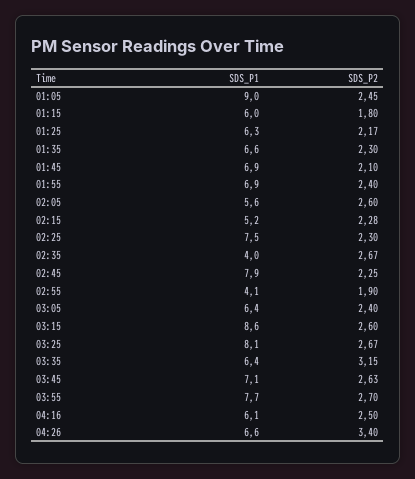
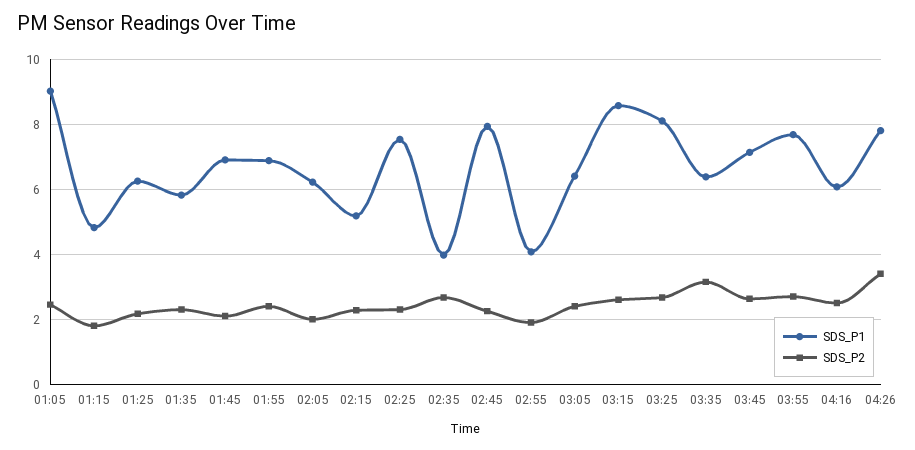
  {
    "SDS_P1": {
      "01:05": 9,
-     "01:15": 6,
+     "01:15": 4.8,
      "01:25": 6.3,
-     "01:35": 6.6,
+     "01:35": 5.8,
      "01:45": 6.9,
      "01:55": 6.9,
-     "02:05": 5.6,
+     "02:05": 6.2,
      "02:15": 5.2,
      "02:25": 7.5,
      "02:35": 4,
      "02:45": 7.9,
      "02:55": 4.1,
      "03:05": 6.4,
      "03:15": 8.6,
      "03:25": 8.1,
      "03:35": 6.4,
      "03:45": 7.1,
      "03:55": 7.7,
      "04:16": 6.1,
-     "04:26": 6.6
+     "04:26": 7.8
    },
    "SDS_P2": {
      "01:05": 2.45,
      "01:15": 1.8,
      "01:25": 2.17,
      "01:35": 2.3,
      "01:45": 2.1,
      "01:55": 2.4,
-     "02:05": 2.6,
+     "02:05": 2,
      "02:15": 2.28,
      "02:25": 2.3,
      "02:35": 2.67,
      "02:45": 2.25,
      "02:55": 1.9,
      "03:05": 2.4,
      "03:15": 2.6,
      "03:25": 2.67,
      "03:35": 3.15,
      "03:45": 2.63,
      "03:55": 2.7,
      "04:16": 2.5,
      "04:26": 3.4
    }
  }

